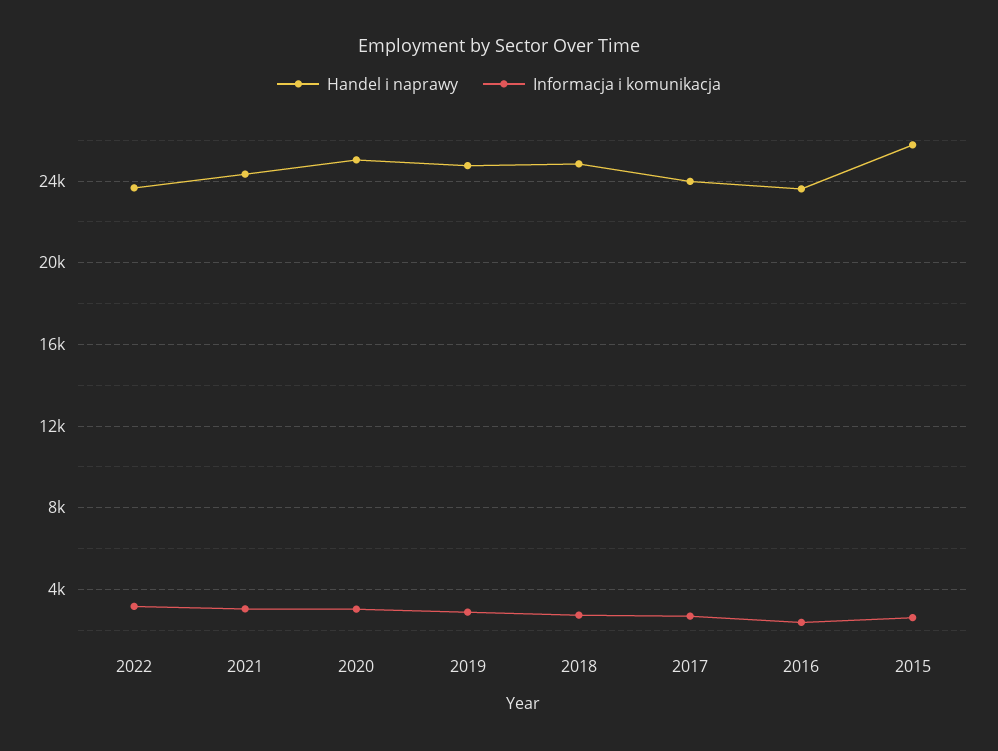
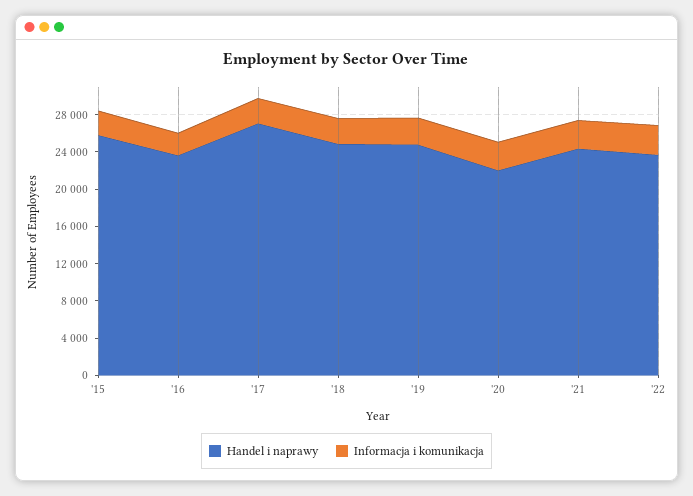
  {
    "Handel i naprawy": {
      "2022": 23500,
      "2021": 24500,
-     "2020": 25000,
+     "2020": 22000,
      "2019": 25000,
      "2018": 25000,
-     "2017": 24000,
+     "2017": 27000,
      "2016": 23500,
      "2015": 26000
    },
    "Informacja i komunikacja": {
      "2022": 3000,
      "2021": 3000,
      "2020": 3000,
      "2019": 3000,
      "2018": 2500,
      "2017": 2500,
      "2016": 2500,
      "2015": 2500
    }
  }

